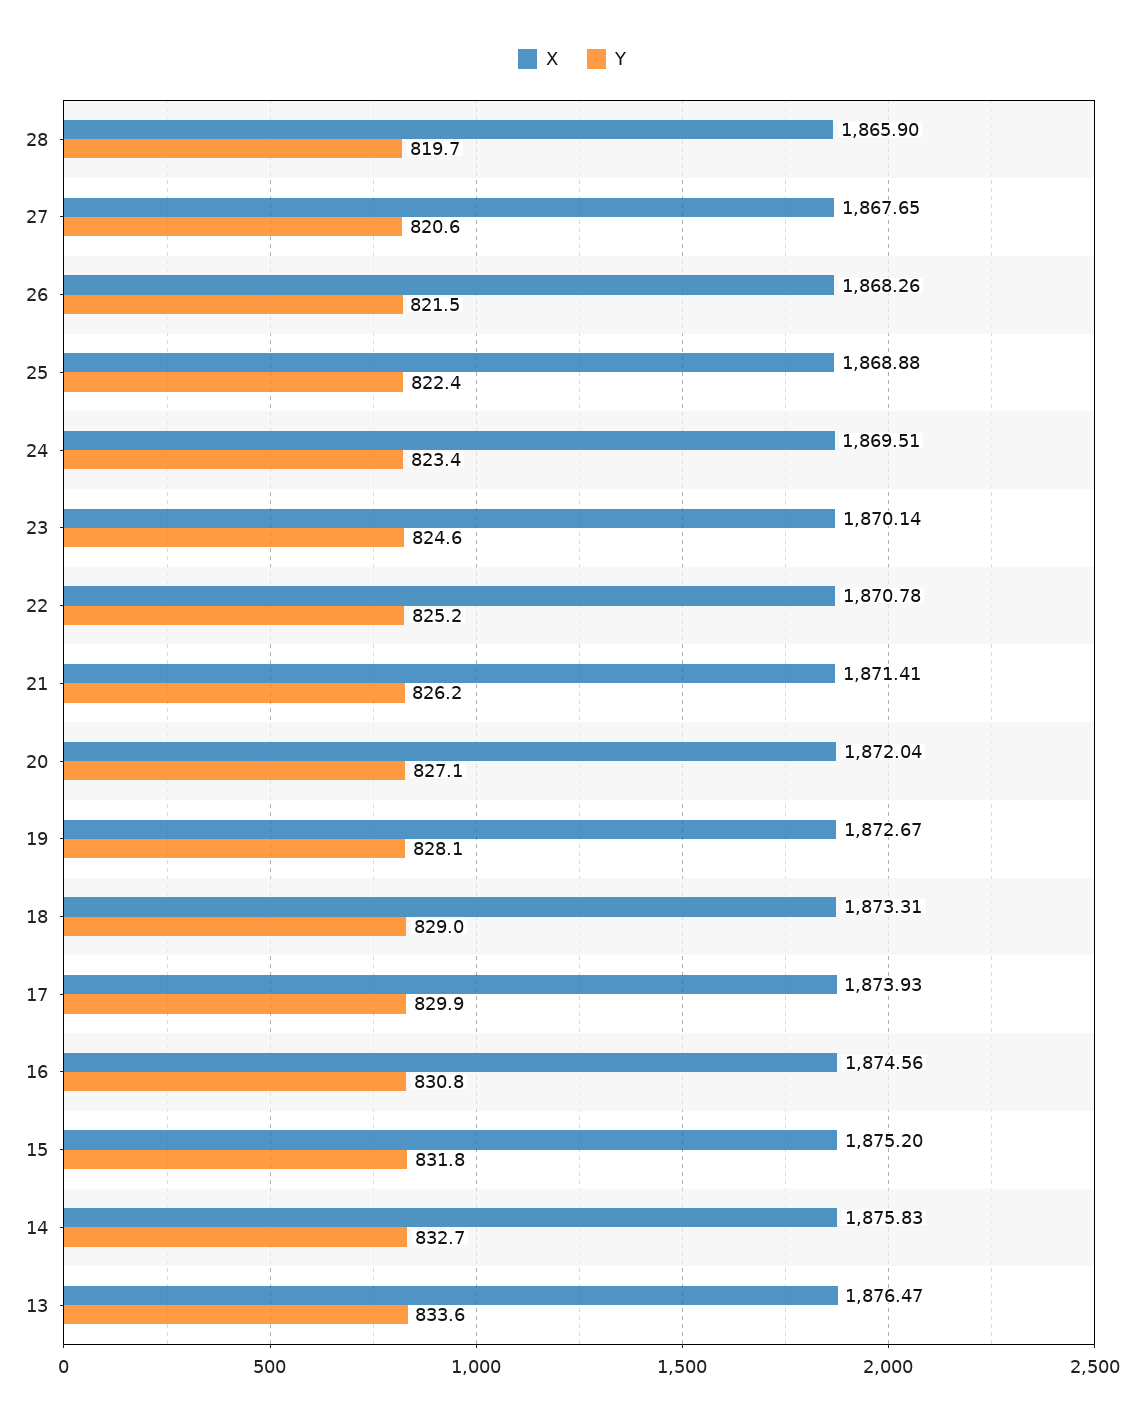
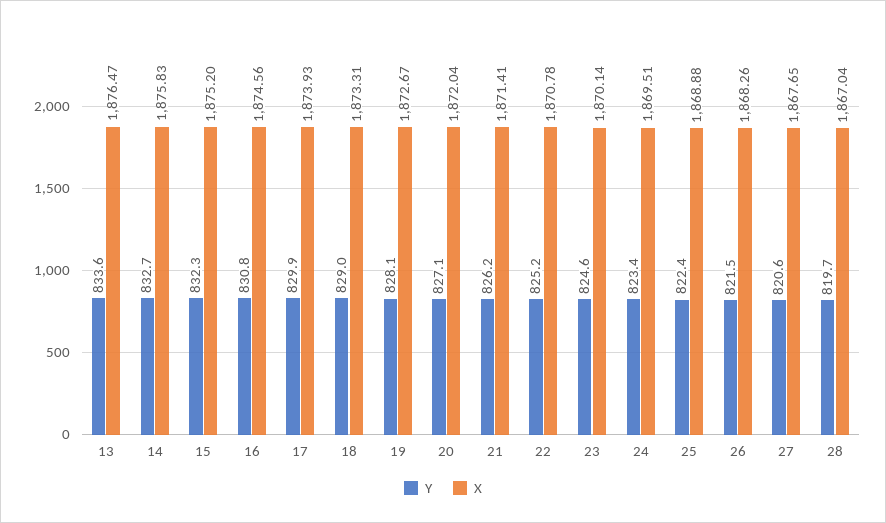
  {
    "X": {
-     "28": 1865.9,
+     "28": 1867.04,
      "27": 1867.65,
      "26": 1868.26,
      "25": 1868.88,
      "24": 1869.51,
      "23": 1870.14,
      "22": 1870.78,
      "21": 1871.41,
      "20": 1872.04,
      "19": 1872.67,
      "18": 1873.31,
      "17": 1873.93,
      "16": 1874.56,
      "15": 1875.2,
      "14": 1875.83,
      "13": 1876.47
    },
    "Y": {
      "28": 819.7,
      "27": 820.6,
      "26": 821.5,
      "25": 822.4,
      "24": 823.4,
      "23": 824.6,
      "22": 825.2,
      "21": 826.2,
      "20": 827.1,
      "19": 828.1,
      "18": 829,
      "17": 829.9,
      "16": 830.8,
-     "15": 831.8,
+     "15": 832.3,
      "14": 832.7,
      "13": 833.6
    }
  }

